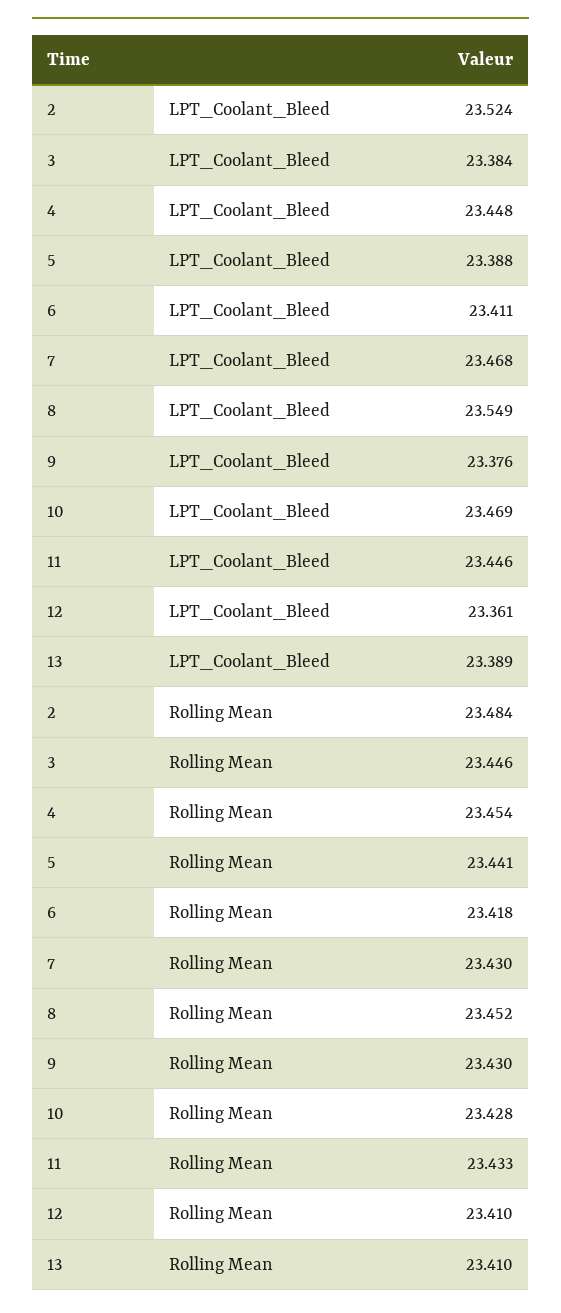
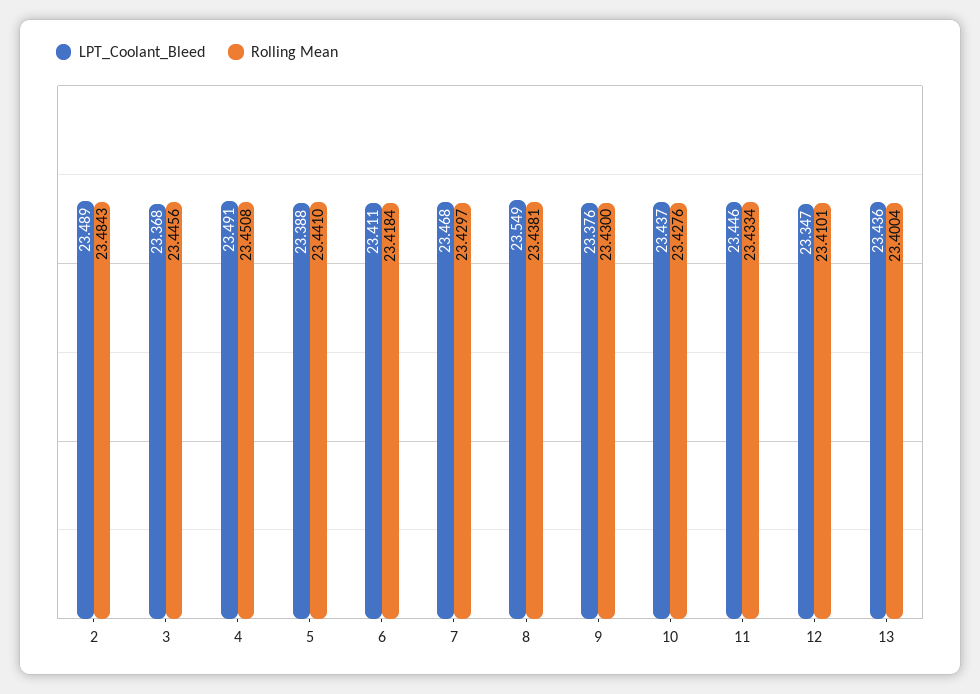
  {
    "LPT_Coolant_Bleed": {
-     "2": 23.524,
+     "2": 23.489,
-     "3": 23.384,
+     "3": 23.368,
-     "4": 23.448,
+     "4": 23.491,
      "5": 23.388,
      "6": 23.411,
      "7": 23.468,
      "8": 23.549,
      "9": 23.376,
-     "10": 23.469,
+     "10": 23.437,
      "11": 23.446,
-     "12": 23.361,
+     "12": 23.347,
-     "13": 23.389
+     "13": 23.436
    },
    "Rolling Mean": {
      "2": 23.4843,
      "3": 23.4456,
-     "4": 23.454,
+     "4": 23.4508,
      "5": 23.441,
      "6": 23.4184,
      "7": 23.4297,
-     "8": 23.452,
+     "8": 23.4381,
      "9": 23.43,
      "10": 23.4276,
      "11": 23.4334,
      "12": 23.4101,
-     "13": 23.41
+     "13": 23.4004
    }
  }

